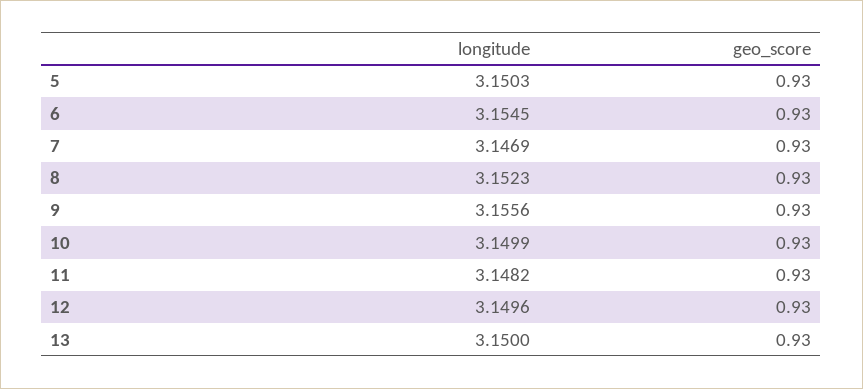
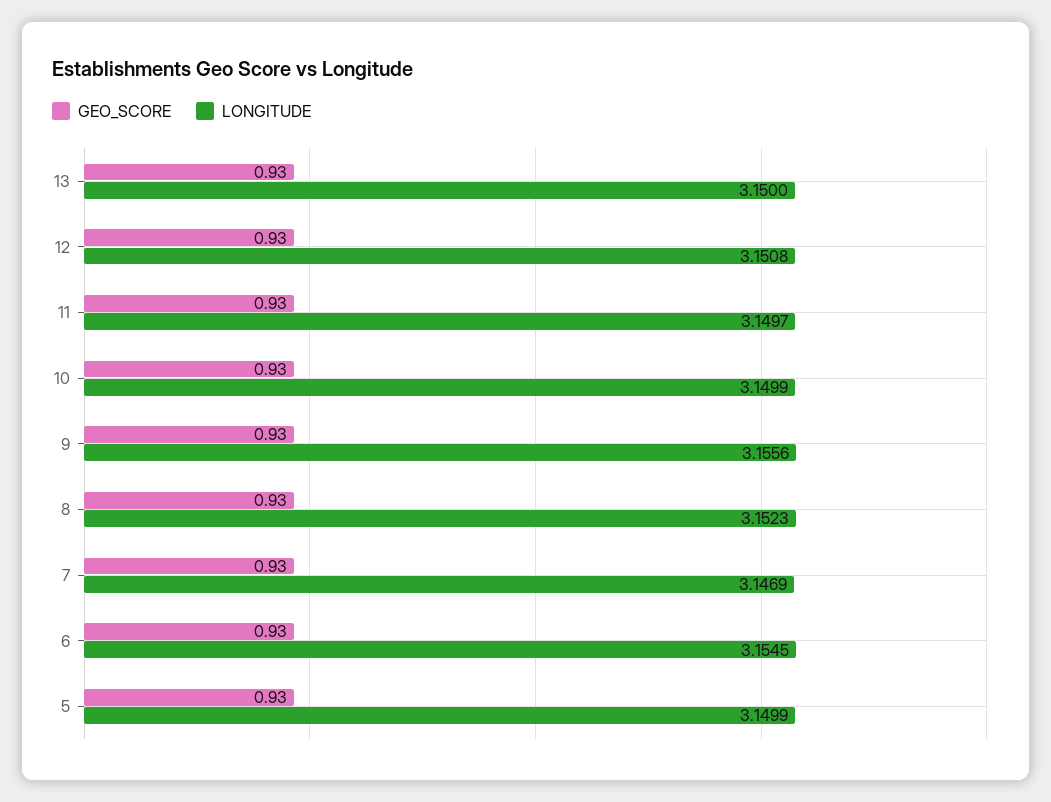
  {
    "longitude": {
-     "5": 3.1503,
+     "5": 3.1499,
      "6": 3.1545,
      "7": 3.1469,
      "8": 3.1523,
      "9": 3.1556,
      "10": 3.1499,
-     "11": 3.1482,
+     "11": 3.1497,
-     "12": 3.1496,
+     "12": 3.1508,
      "13": 3.15
    },
    "geo_score": {
      "5": 0.93,
      "6": 0.93,
      "7": 0.93,
      "8": 0.93,
      "9": 0.93,
      "10": 0.93,
      "11": 0.93,
      "12": 0.93,
      "13": 0.93
    }
  }

